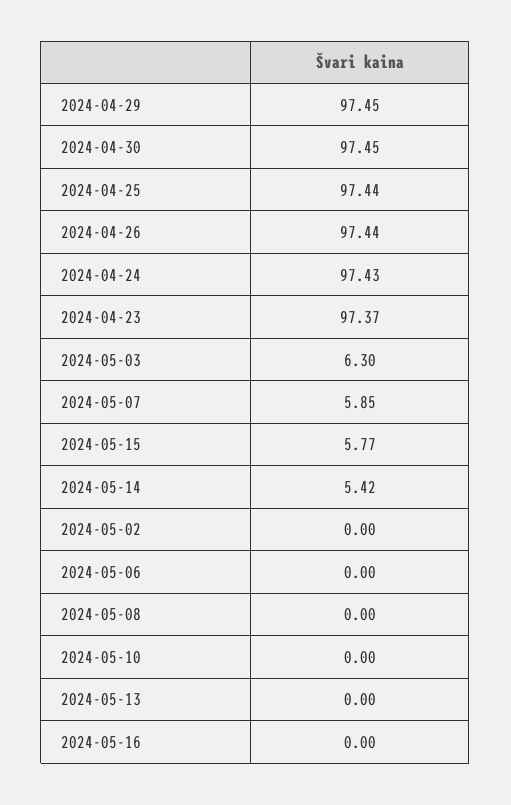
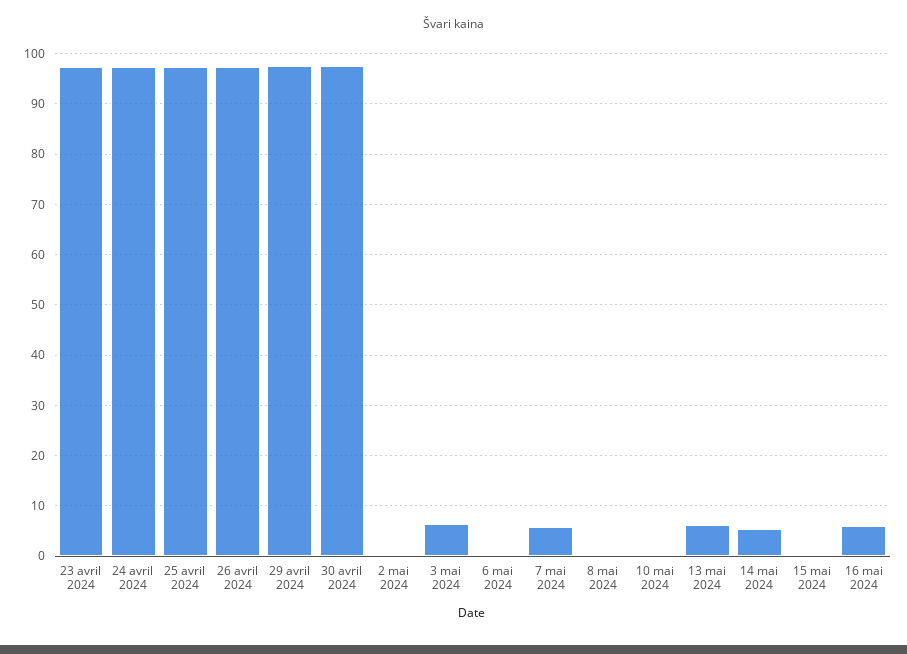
  {
    "2024-04-29": 97.45,
    "2024-04-30": 97.45,
    "2024-04-25": 97.44,
    "2024-04-26": 97.44,
    "2024-04-24": 97.43,
    "2024-04-23": 97.37,
    "2024-05-03": 6.3,
    "2024-05-07": 5.85,
-   "2024-05-15": 5.77,
+   "2024-05-15": 0,
    "2024-05-14": 5.42,
    "2024-05-02": 0,
    "2024-05-06": 0,
    "2024-05-08": 0,
    "2024-05-10": 0,
-   "2024-05-13": 0,
+   "2024-05-13": 6,
-   "2024-05-16": 0
+   "2024-05-16": 6
  }

